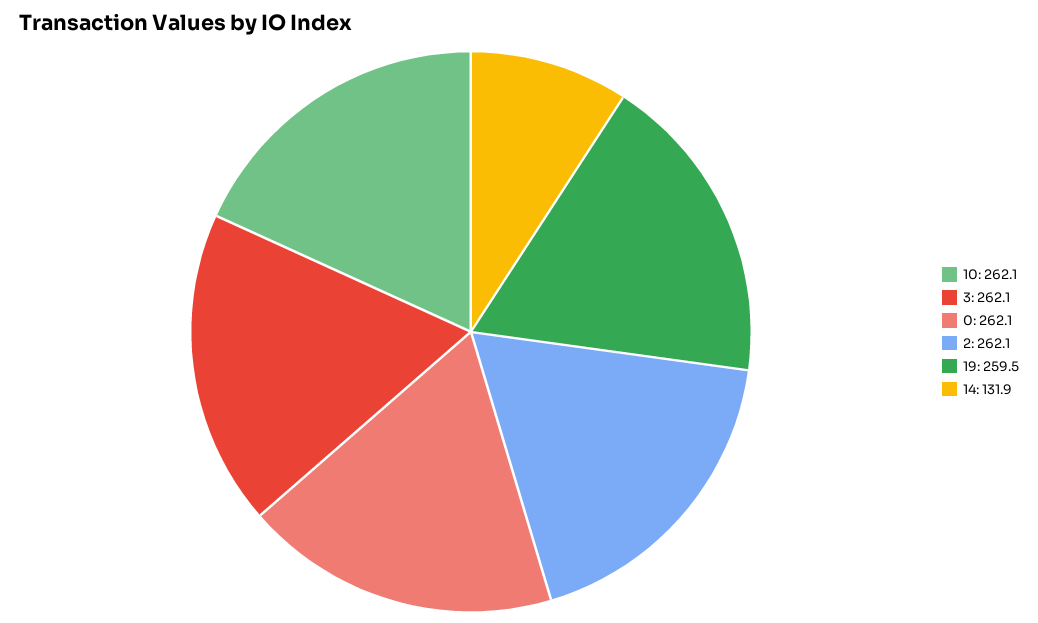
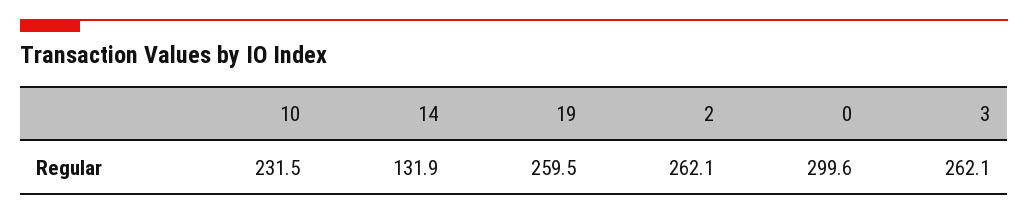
  {
-   "10": 262.1,
+   "10": 231.5,
    "3": 262.1,
-   "0": 262.1,
+   "0": 299.6,
    "2": 262.1,
    "19": 259.5,
    "14": 131.9
  }

